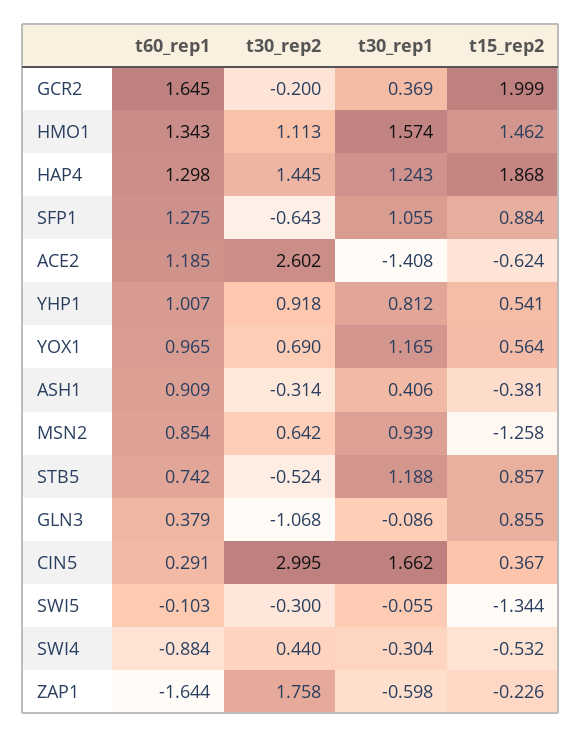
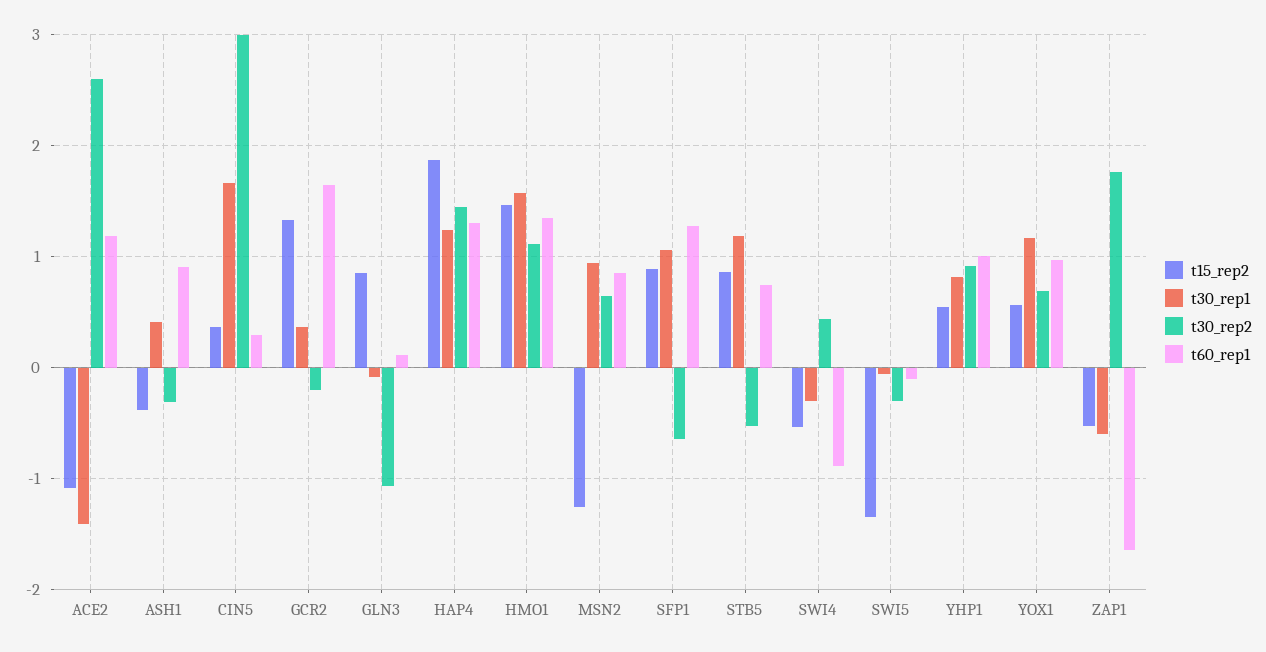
  {
    "t60_rep1": {
      "GCR2": 1.645,
      "HMO1": 1.343,
      "HAP4": 1.298,
      "SFP1": 1.275,
      "ACE2": 1.185,
      "YHP1": 1.007,
      "YOX1": 0.965,
      "ASH1": 0.909,
      "MSN2": 0.854,
      "STB5": 0.742,
-     "GLN3": 0.379,
+     "GLN3": 0.1,
      "CIN5": 0.291,
      "SWI5": -0.103,
      "SWI4": -0.884,
      "ZAP1": -1.644
    },
    "t30_rep2": {
      "GCR2": -0.2,
      "HMO1": 1.113,
      "HAP4": 1.445,
      "SFP1": -0.643,
      "ACE2": 2.602,
      "YHP1": 0.918,
      "YOX1": 0.69,
      "ASH1": -0.314,
      "MSN2": 0.642,
      "STB5": -0.524,
      "GLN3": -1.068,
      "CIN5": 2.995,
      "SWI5": -0.3,
      "SWI4": 0.44,
      "ZAP1": 1.758
    },
    "t30_rep1": {
      "GCR2": 0.369,
      "HMO1": 1.574,
      "HAP4": 1.243,
      "SFP1": 1.055,
      "ACE2": -1.408,
      "YHP1": 0.812,
      "YOX1": 1.165,
      "ASH1": 0.406,
      "MSN2": 0.939,
      "STB5": 1.188,
      "GLN3": -0.086,
      "CIN5": 1.662,
      "SWI5": -0.055,
      "SWI4": -0.304,
      "ZAP1": -0.598
    },
    "t15_rep2": {
-     "GCR2": 1.999,
+     "GCR2": 1.3,
      "HMO1": 1.462,
      "HAP4": 1.868,
      "SFP1": 0.884,
-     "ACE2": -0.624,
+     "ACE2": -1.1,
      "YHP1": 0.541,
      "YOX1": 0.564,
      "ASH1": -0.381,
      "MSN2": -1.258,
      "STB5": 0.857,
      "GLN3": 0.855,
      "CIN5": 0.367,
      "SWI5": -1.344,
      "SWI4": -0.532,
-     "ZAP1": -0.226
+     "ZAP1": -0.5
    }
  }

